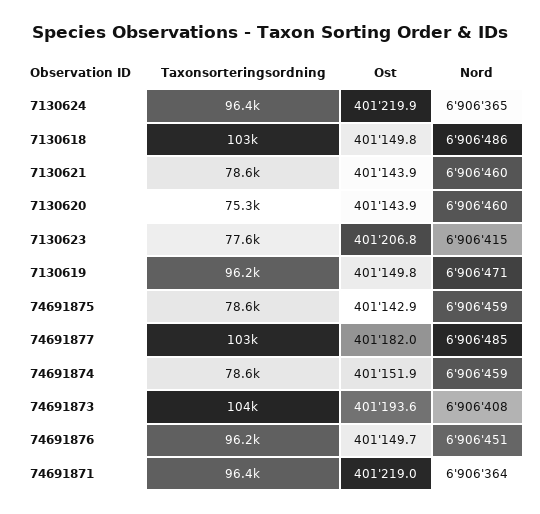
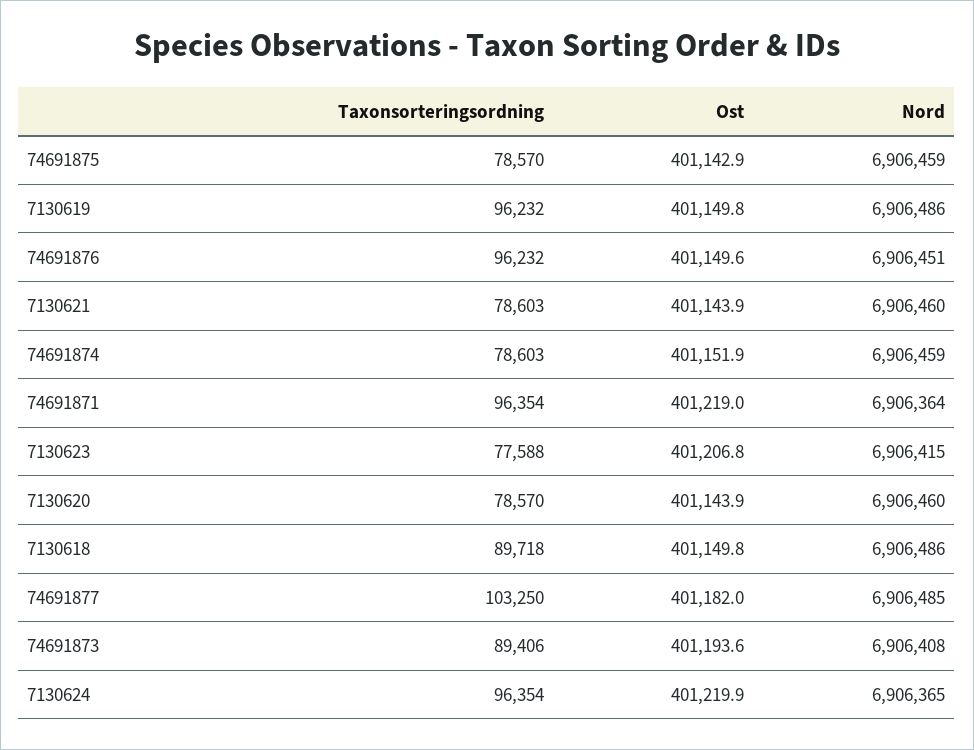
  {
    "Taxonsorteringsordning": {
      "7130624": 96354,
-     "7130618": 103000,
+     "7130618": 89718,
      "7130621": 78603,
-     "7130620": 75300,
+     "7130620": 78570,
      "7130623": 77588,
      "7130619": 96232,
      "74691875": 78570,
      "74691877": 103250,
      "74691874": 78603,
-     "74691873": 104000,
+     "74691873": 89406,
      "74691876": 96232,
      "74691871": 96354
    },
    "Ost": {
      "7130624": 401219.9,
      "7130618": 401149.8,
      "7130621": 401143.9,
      "7130620": 401143.9,
      "7130623": 401206.8,
      "7130619": 401149.8,
      "74691875": 401142.9,
      "74691877": 401182,
      "74691874": 401151.9,
      "74691873": 401193.6,
-     "74691876": 401149.7,
+     "74691876": 401149.6,
      "74691871": 401219
    },
    "Nord": {
      "7130624": 6906365,
      "7130618": 6906486,
      "7130621": 6906460,
      "7130620": 6906460,
      "7130623": 6906415,
-     "7130619": 6906471,
+     "7130619": 6906486,
      "74691875": 6906459,
      "74691877": 6906485,
      "74691874": 6906459,
      "74691873": 6906408,
      "74691876": 6906451,
      "74691871": 6906364
    }
  }

